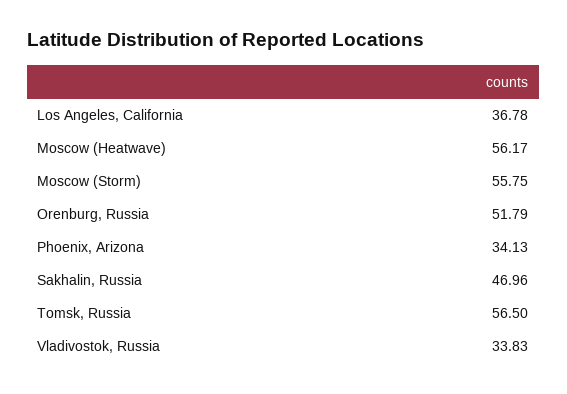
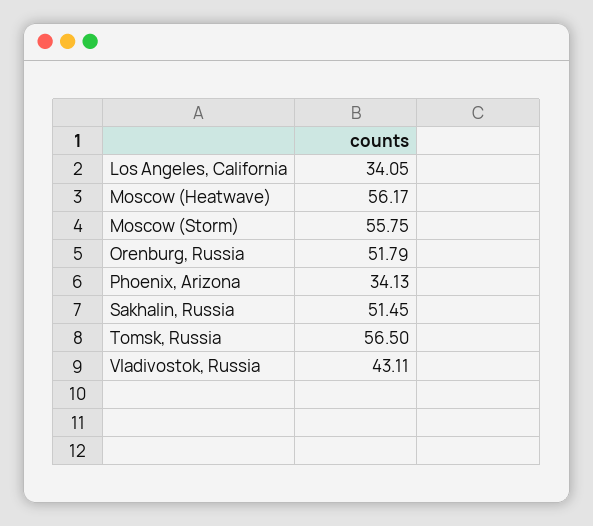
  {
-   "Los Angeles, California": 36.78,
+   "Los Angeles, California": 34.05,
    "Moscow (Heatwave)": 56.17,
    "Moscow (Storm)": 55.75,
    "Orenburg, Russia": 51.79,
    "Phoenix, Arizona": 34.13,
-   "Sakhalin, Russia": 46.96,
+   "Sakhalin, Russia": 51.45,
    "Tomsk, Russia": 56.5,
-   "Vladivostok, Russia": 33.83
+   "Vladivostok, Russia": 43.11
  }

